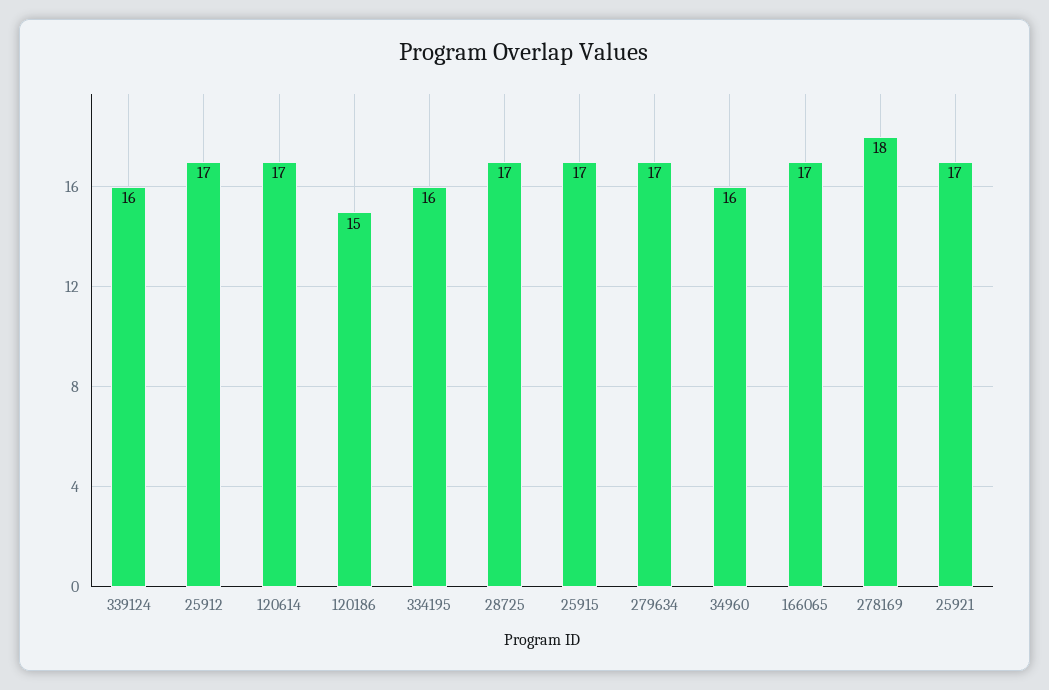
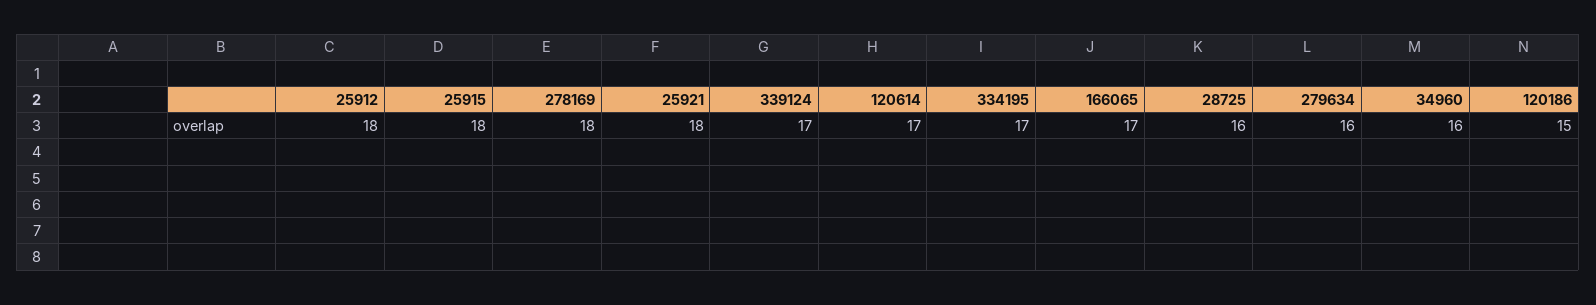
  {
-   "339124": 16,
+   "339124": 17,
-   "25912": 17,
+   "25912": 18,
    "120614": 17,
    "120186": 15,
-   "334195": 16,
+   "334195": 17,
-   "28725": 17,
+   "28725": 16,
-   "25915": 17,
+   "25915": 18,
-   "279634": 17,
+   "279634": 16,
    "34960": 16,
    "166065": 17,
    "278169": 18,
-   "25921": 17
+   "25921": 18
  }

